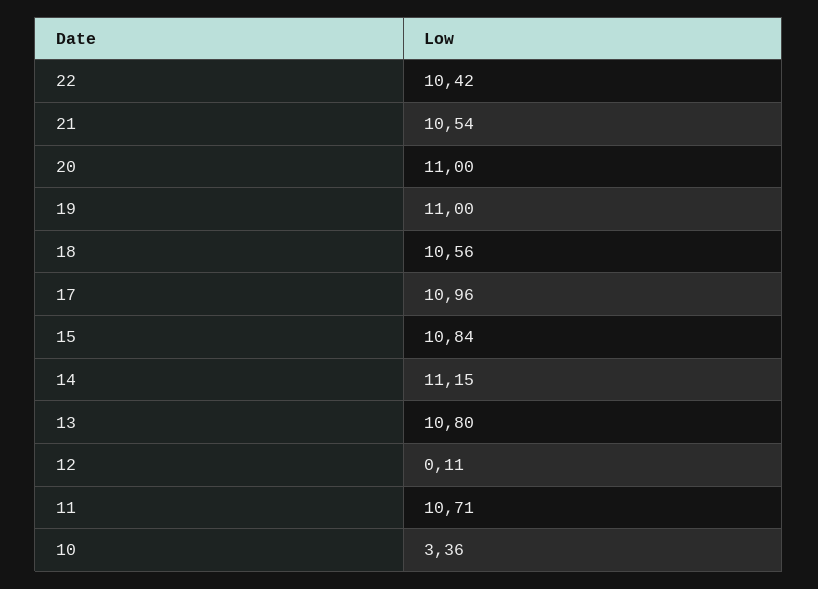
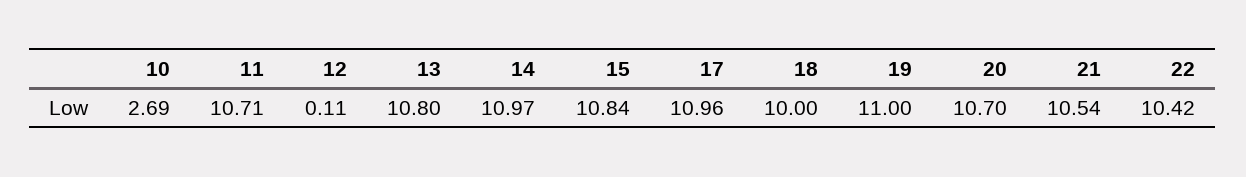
  {
    "22": 10.42,
    "21": 10.54,
-   "20": 11,
+   "20": 10.7,
    "19": 11,
-   "18": 10.56,
+   "18": 10,
    "17": 10.96,
    "15": 10.84,
-   "14": 11.15,
+   "14": 10.97,
    "13": 10.8,
    "12": 0.11,
    "11": 10.71,
-   "10": 3.36
+   "10": 2.69
  }

